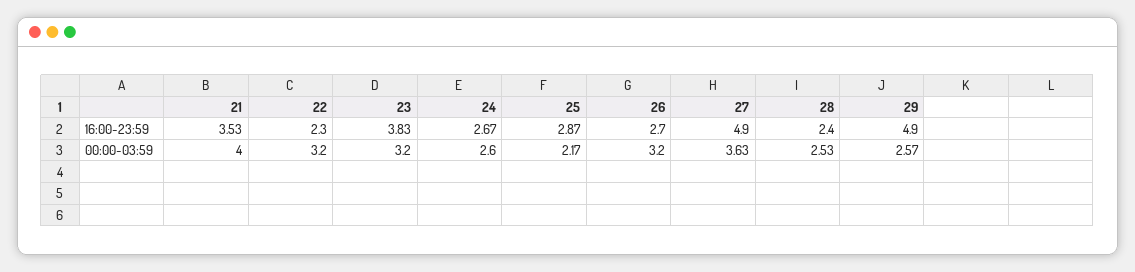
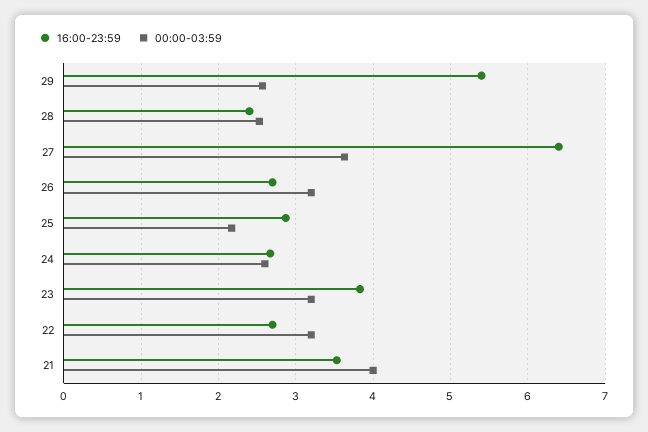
  {
    "16:00-23:59": {
      "21": 3.53,
-     "22": 2.3,
+     "22": 2.7,
      "23": 3.83,
      "24": 2.67,
      "25": 2.87,
      "26": 2.7,
-     "27": 4.9,
+     "27": 6.4,
      "28": 2.4,
-     "29": 4.9
+     "29": 5.4
    },
    "00:00-03:59": {
      "21": 4,
      "22": 3.2,
      "23": 3.2,
      "24": 2.6,
      "25": 2.17,
      "26": 3.2,
      "27": 3.63,
      "28": 2.53,
      "29": 2.57
    }
  }

